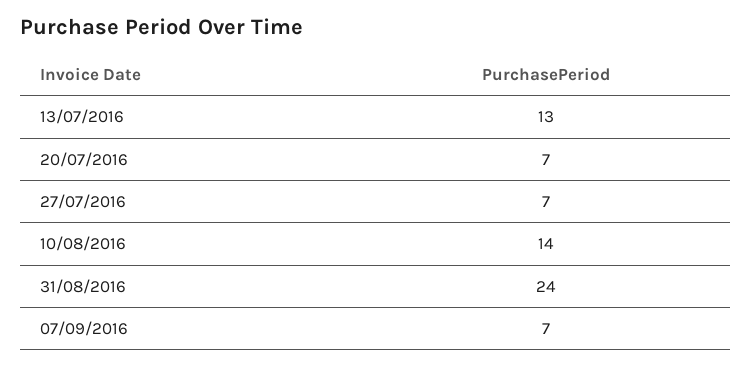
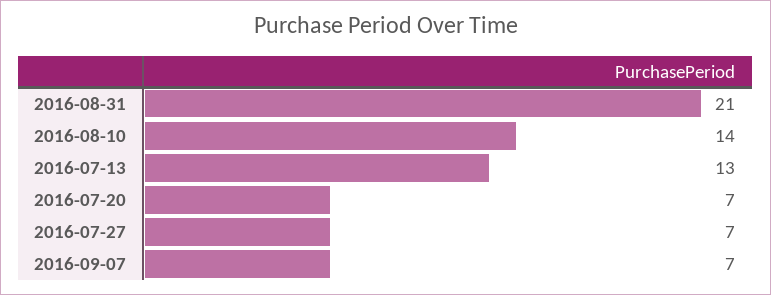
  {
    "13/07/2016": 13,
    "20/07/2016": 7,
    "27/07/2016": 7,
    "10/08/2016": 14,
-   "31/08/2016": 24,
+   "31/08/2016": 21,
    "07/09/2016": 7
  }

